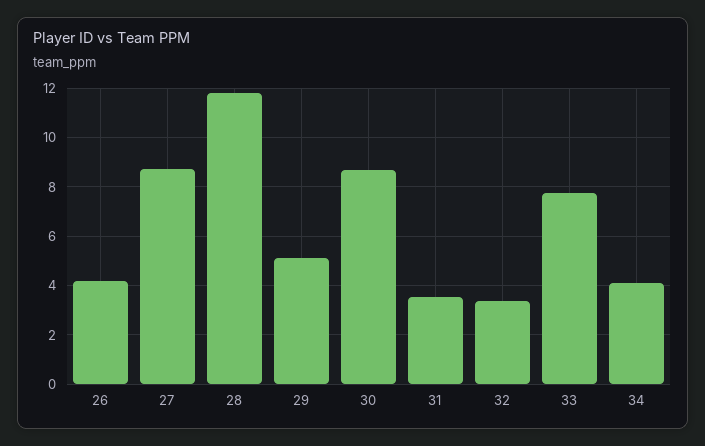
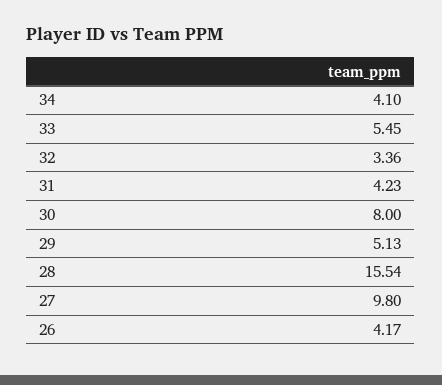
  {
    "26": 4.17,
-   "27": 8.75,
+   "27": 9.8,
-   "28": 11.75,
+   "28": 15.54,
    "29": 5.13,
-   "30": 8.75,
+   "30": 8,
-   "31": 3.5,
+   "31": 4.23,
    "32": 3.36,
-   "33": 7.75,
+   "33": 5.45,
    "34": 4.1
  }

